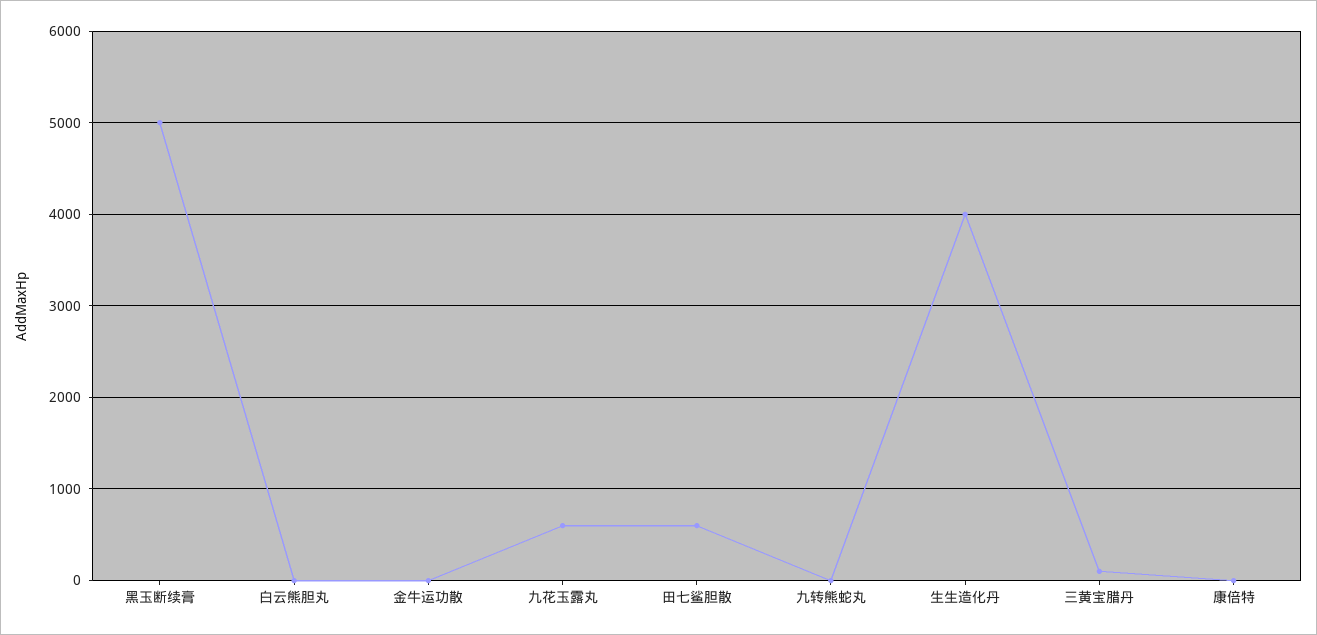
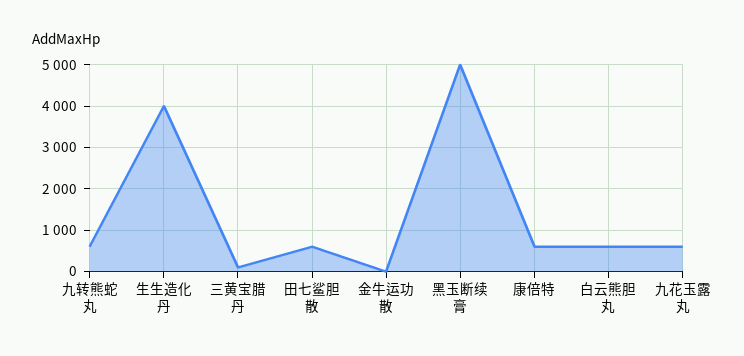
  {
    "黑玉断续膏": 5000,
-   "白云熊胆丸": 0,
+   "白云熊胆丸": 600,
    "金牛运功散": 0,
    "九花玉露丸": 600,
    "田七鲨胆散": 600,
-   "九转熊蛇丸": 0,
+   "九转熊蛇丸": 600,
    "生生造化丹": 4000,
    "三黄宝腊丹": 100,
-   "康倍特": 0
+   "康倍特": 600
  }

